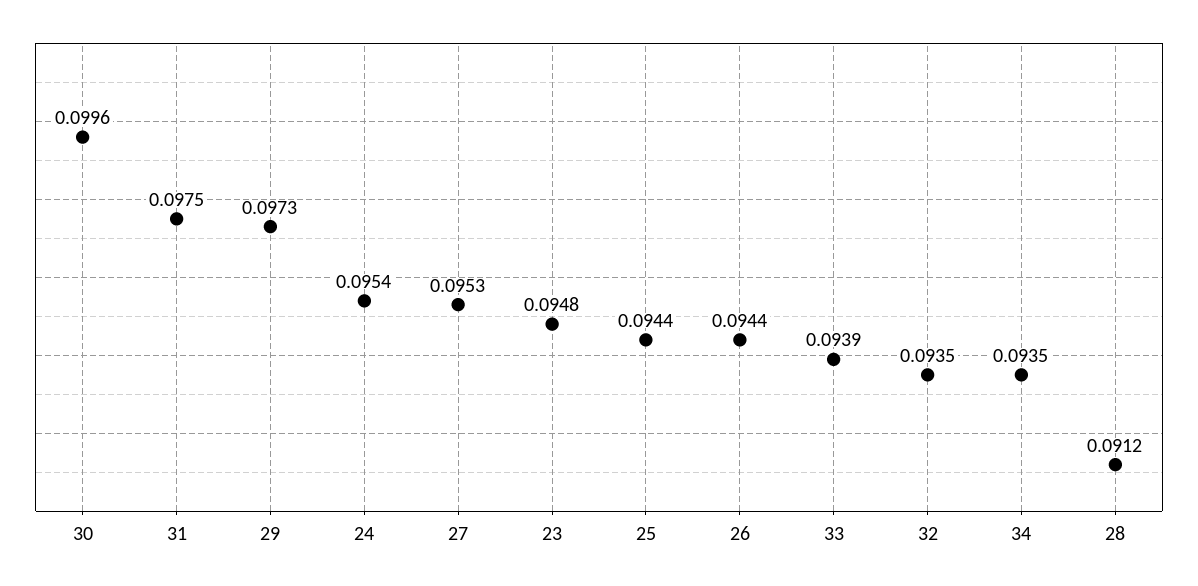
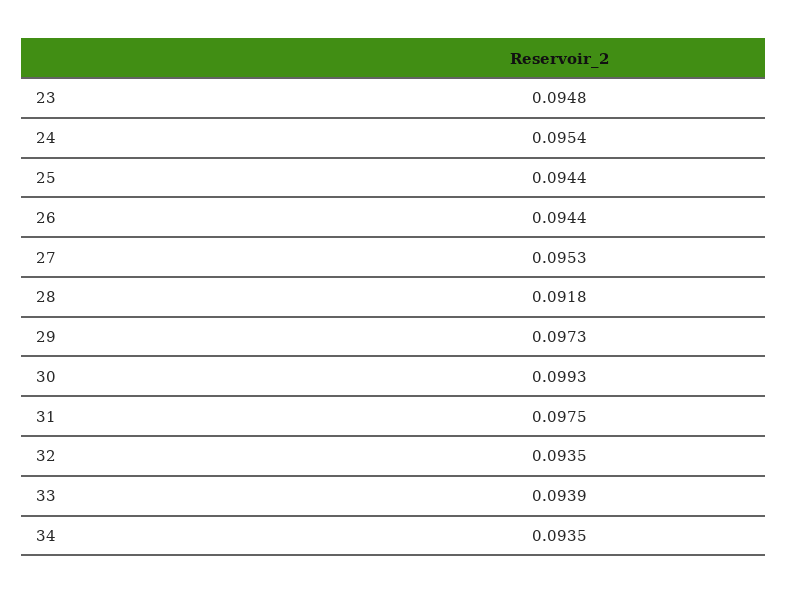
  {
-   "30": 0.0996,
+   "30": 0.0993,
    "31": 0.0975,
    "29": 0.0973,
    "24": 0.0954,
    "27": 0.0953,
    "23": 0.0948,
    "25": 0.0944,
    "26": 0.0944,
    "33": 0.0939,
    "32": 0.0935,
    "34": 0.0935,
-   "28": 0.0912
+   "28": 0.0918
  }

